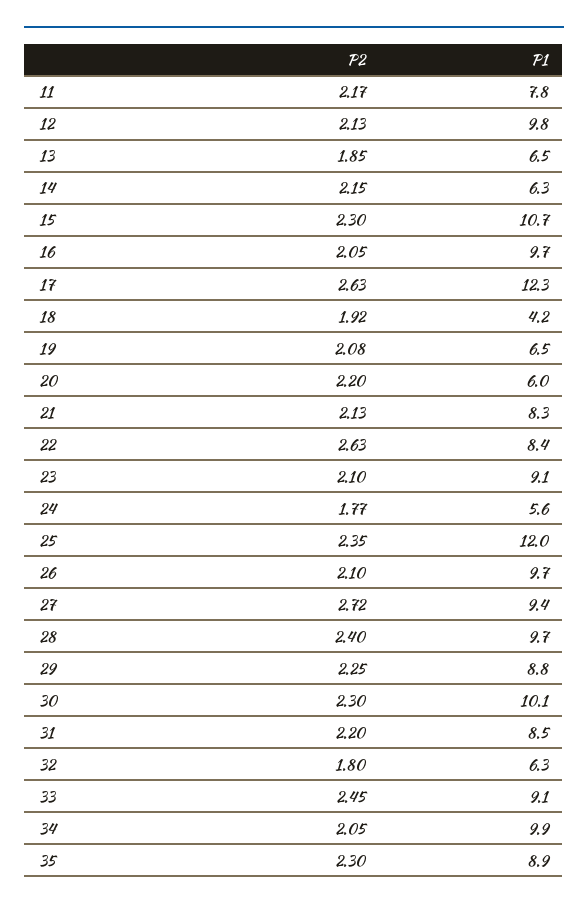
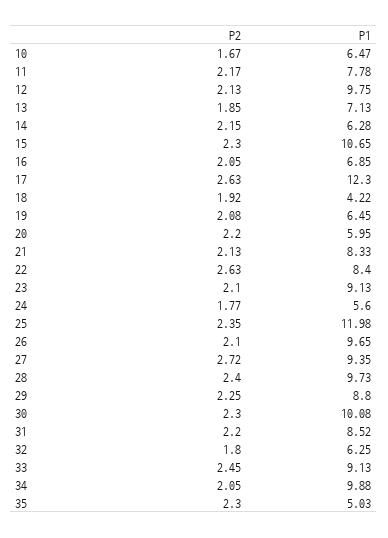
  {
    "P2": {
      "11": 2.17,
      "12": 2.13,
      "13": 1.85,
      "14": 2.15,
      "15": 2.3,
      "16": 2.05,
      "17": 2.63,
      "18": 1.92,
      "19": 2.08,
      "20": 2.2,
      "21": 2.13,
      "22": 2.63,
      "23": 2.1,
      "24": 1.77,
      "25": 2.35,
      "26": 2.1,
      "27": 2.72,
      "28": 2.4,
      "29": 2.25,
      "30": 2.3,
      "31": 2.2,
      "32": 1.8,
      "33": 2.45,
      "34": 2.05,
-     "35": 2.3
+     "35": 2.3,
+     "10": 1.67
    },
    "P1": {
      "11": 7.78,
      "12": 9.75,
-     "13": 6.5,
+     "13": 7.13,
      "14": 6.28,
      "15": 10.65,
-     "16": 9.7,
+     "16": 6.85,
      "17": 12.3,
      "18": 4.22,
      "19": 6.45,
      "20": 5.95,
      "21": 8.33,
      "22": 8.4,
      "23": 9.13,
      "24": 5.6,
      "25": 11.98,
      "26": 9.65,
      "27": 9.35,
      "28": 9.73,
      "29": 8.8,
      "30": 10.08,
      "31": 8.52,
      "32": 6.25,
      "33": 9.13,
      "34": 9.88,
-     "35": 8.9
+     "35": 5.03,
+     "10": 6.47
    }
  }

